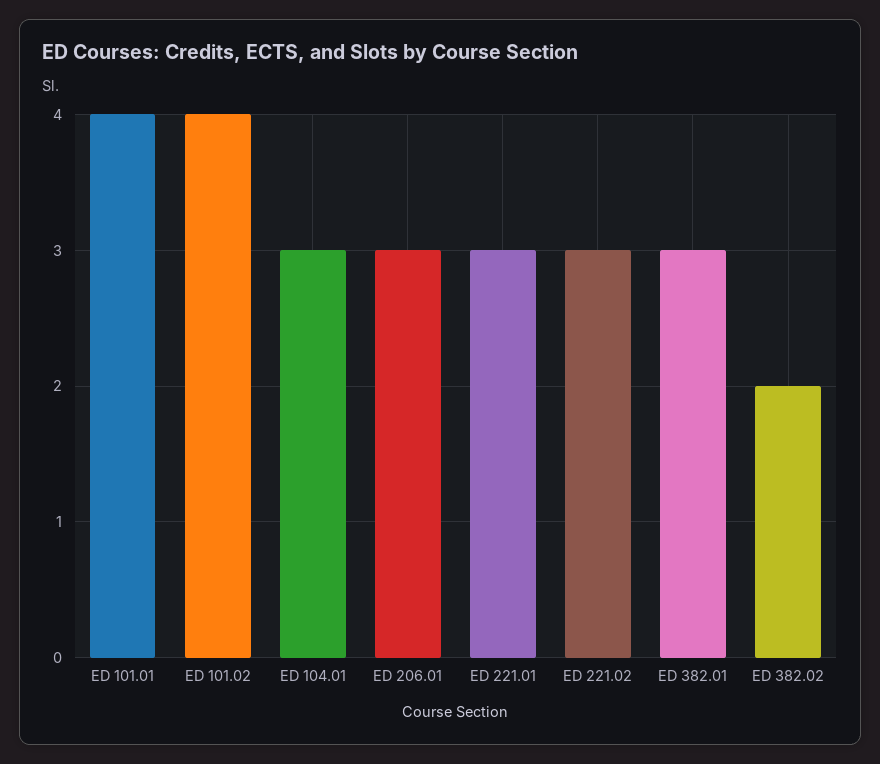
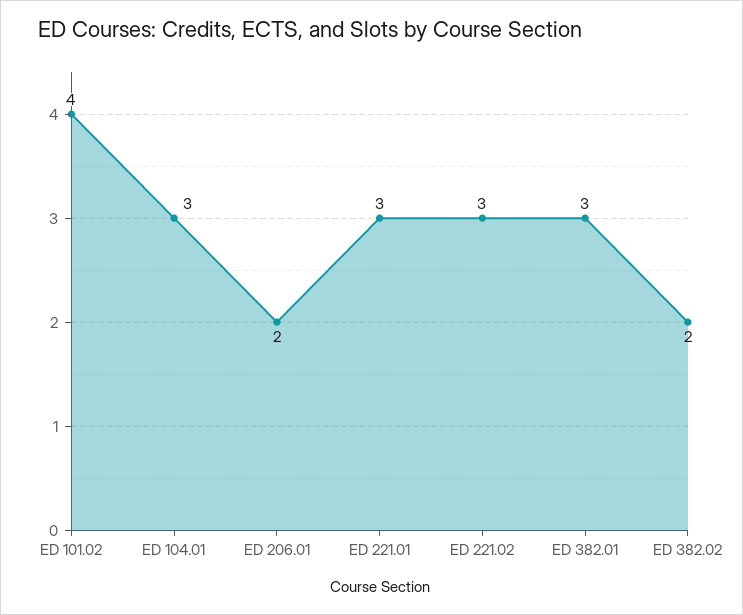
  {
-   "ED 101.01": 4,
    "ED 101.02": 4,
    "ED 104.01": 3,
-   "ED 206.01": 3,
+   "ED 206.01": 2,
    "ED 221.01": 3,
    "ED 221.02": 3,
    "ED 382.01": 3,
    "ED 382.02": 2
  }

